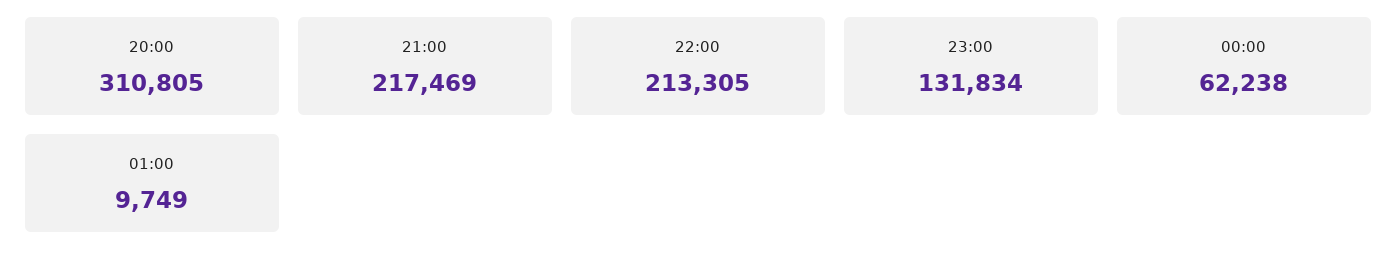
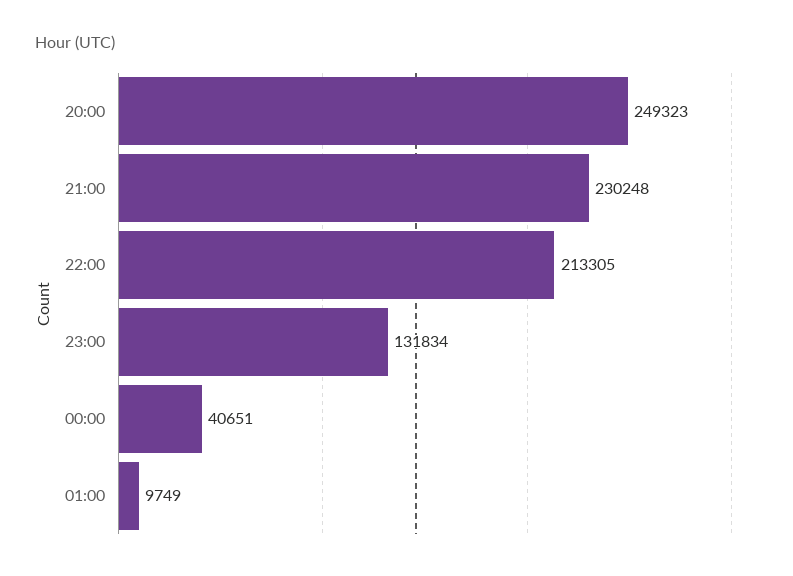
  {
-   "20:00": 310805,
+   "20:00": 249323,
-   "21:00": 217469,
+   "21:00": 230248,
    "22:00": 213305,
    "23:00": 131834,
-   "00:00": 62238,
+   "00:00": 40651,
    "01:00": 9749
  }

